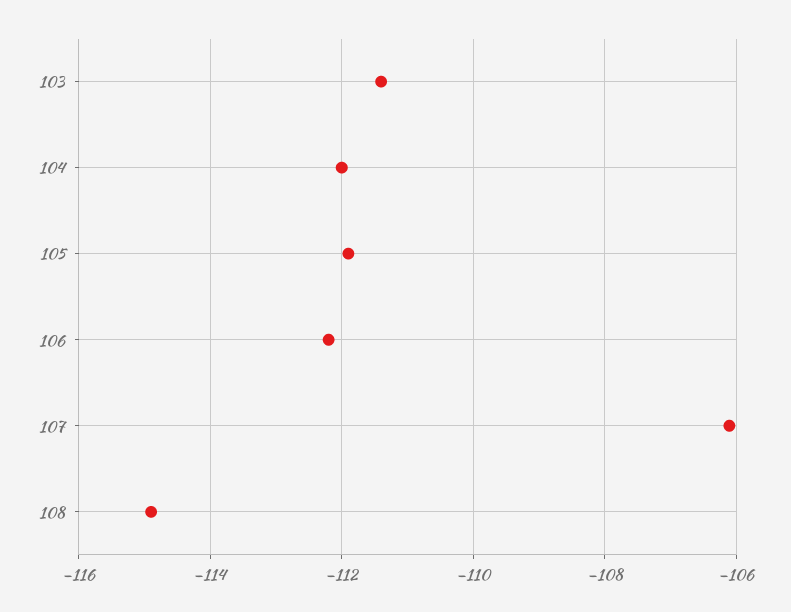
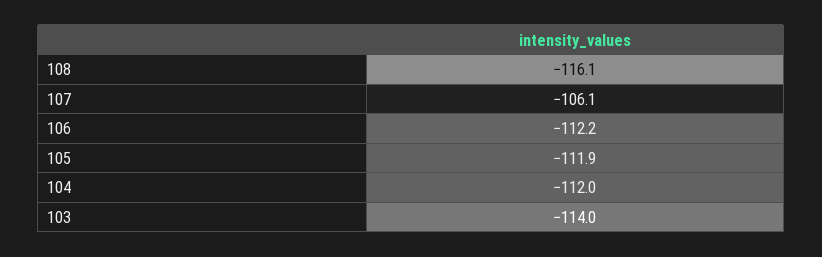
  {
-   "103": -111.5,
+   "103": -114,
    "104": -112,
    "105": -111.9,
    "106": -112.2,
    "107": -106.1,
-   "108": -115
+   "108": -116.1
  }

